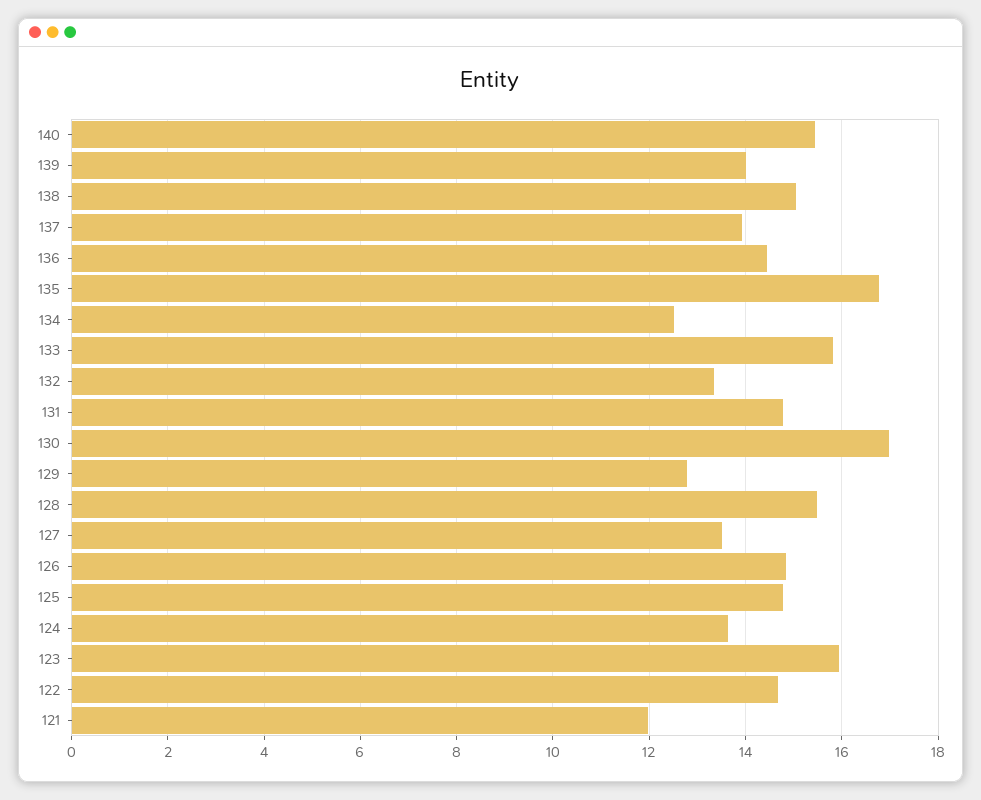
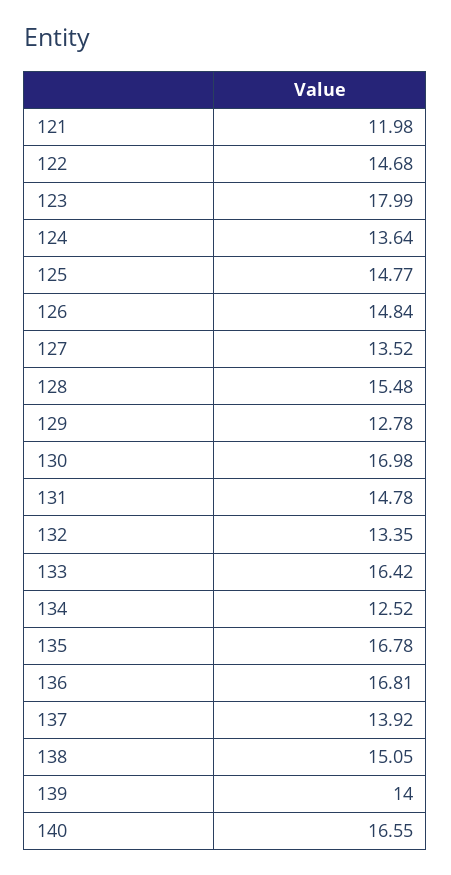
  {
-   "140": 15.4,
+   "140": 16.55,
    "139": 14,
    "138": 15.05,
    "137": 13.92,
-   "136": 14.4,
+   "136": 16.81,
    "135": 16.78,
    "134": 12.52,
-   "133": 15.8,
+   "133": 16.42,
    "132": 13.35,
    "131": 14.78,
    "130": 16.98,
    "129": 12.78,
    "128": 15.48,
    "127": 13.52,
    "126": 14.84,
    "125": 14.77,
    "124": 13.64,
-   "123": 16,
+   "123": 17.99,
    "122": 14.68,
    "121": 11.98
  }

